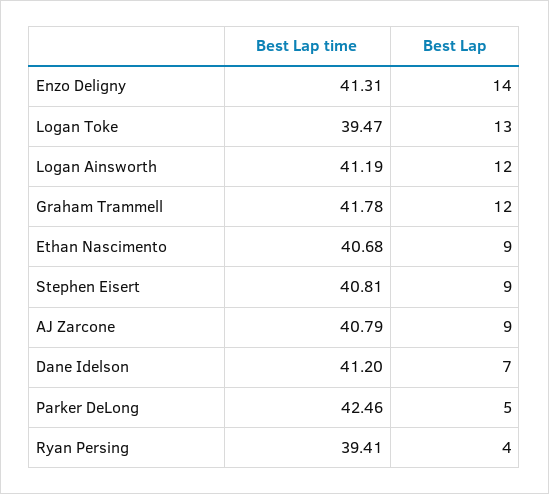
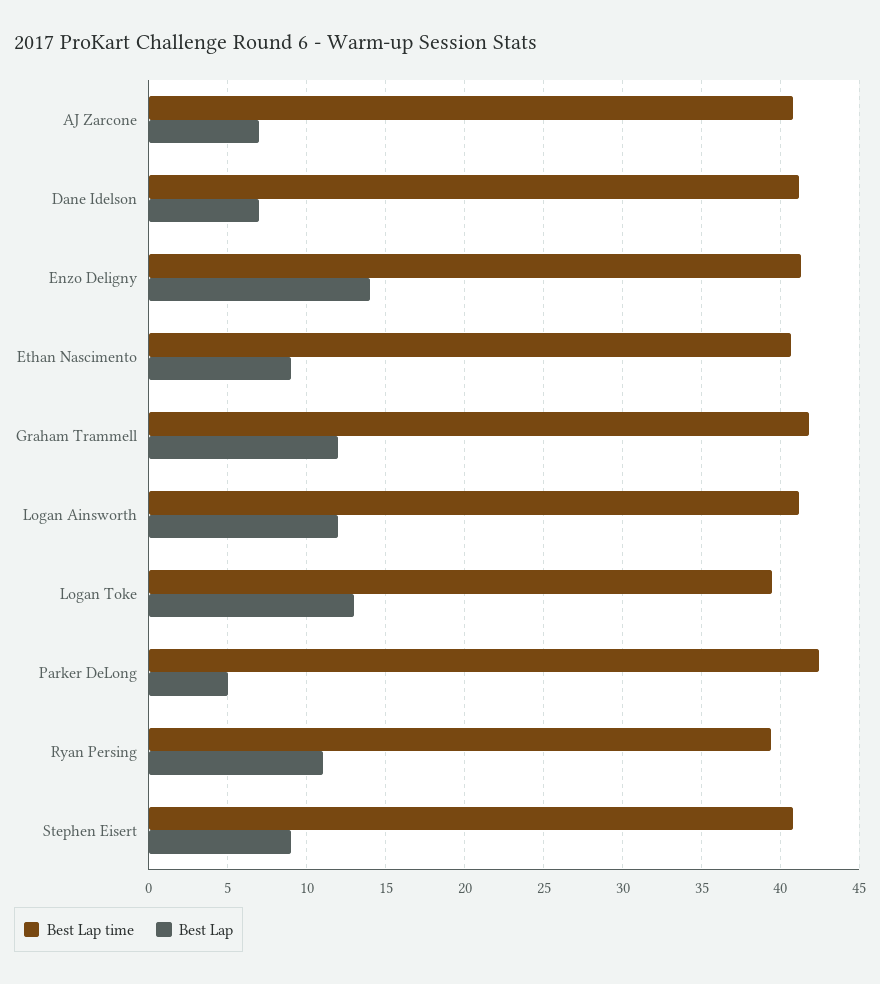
  {
    "Best Lap time": {
      "Enzo Deligny": 41.31,
      "Logan Toke": 39.47,
      "Logan Ainsworth": 41.19,
      "Graham Trammell": 41.78,
      "Ethan Nascimento": 40.68,
      "Stephen Eisert": 40.81,
      "AJ Zarcone": 40.79,
      "Dane Idelson": 41.2,
      "Parker DeLong": 42.46,
      "Ryan Persing": 39.41
    },
    "Best Lap": {
      "Enzo Deligny": 14,
      "Logan Toke": 13,
      "Logan Ainsworth": 12,
      "Graham Trammell": 12,
      "Ethan Nascimento": 9,
      "Stephen Eisert": 9,
-     "AJ Zarcone": 9,
+     "AJ Zarcone": 7,
      "Dane Idelson": 7,
      "Parker DeLong": 5,
-     "Ryan Persing": 4
+     "Ryan Persing": 11
    }
  }

